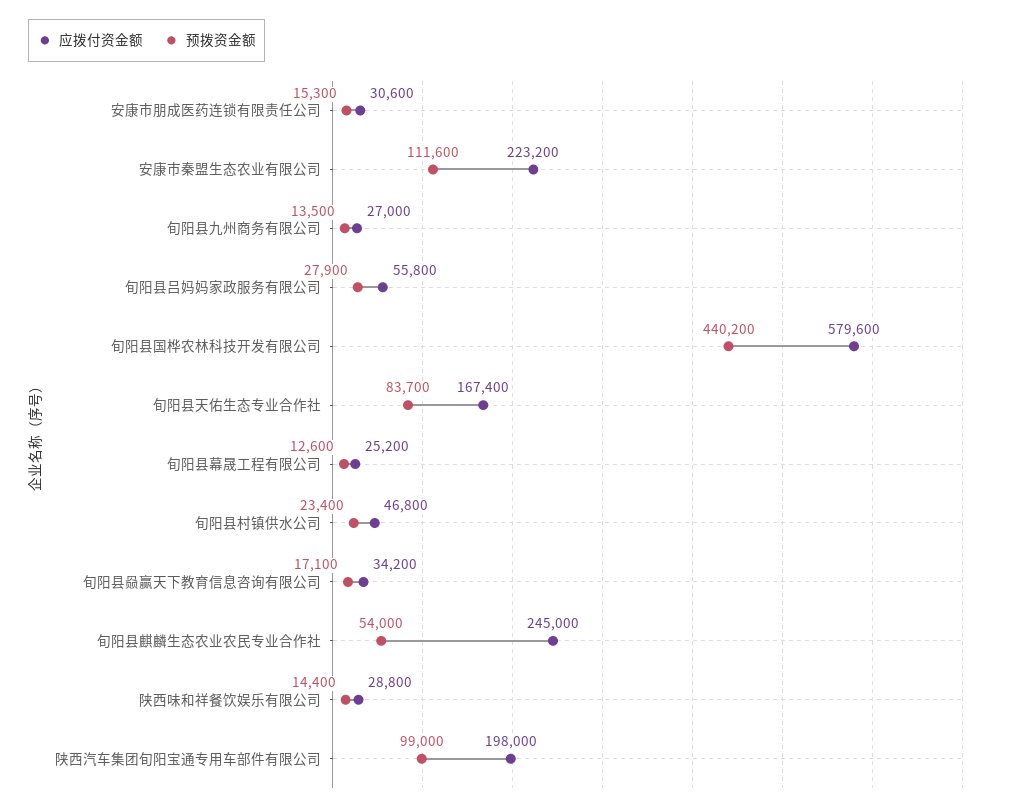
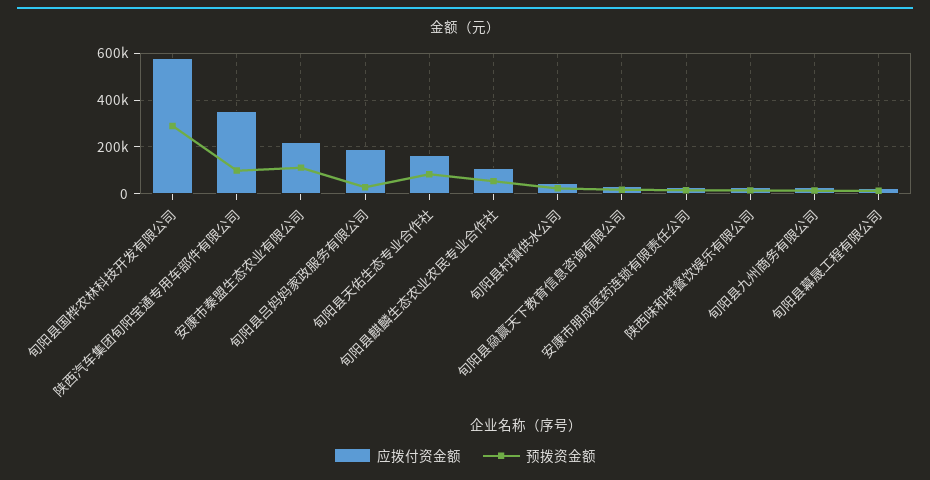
  {
    "应拨付资金额": {
      "安康市朋成医药连锁有限责任公司": 30600,
      "安康市秦盟生态农业有限公司": 223200,
      "旬阳县九州商务有限公司": 27000,
-     "旬阳县吕妈妈家政服务有限公司": 55800,
+     "旬阳县吕妈妈家政服务有限公司": 200000,
      "旬阳县国桦农林科技开发有限公司": 579600,
      "旬阳县天佑生态专业合作社": 167400,
      "旬阳县幕晟工程有限公司": 25200,
      "旬阳县村镇供水公司": 46800,
      "旬阳县赑赢天下教育信息咨询有限公司": 34200,
-     "旬阳县麒麟生态农业农民专业合作社": 245000,
+     "旬阳县麒麟生态农业农民专业合作社": 100000,
      "陕西味和祥餐饮娱乐有限公司": 28800,
-     "陕西汽车集团旬阳宝通专用车部件有限公司": 198000
+     "陕西汽车集团旬阳宝通专用车部件有限公司": 350000
    },
    "预拨资金额": {
      "安康市朋成医药连锁有限责任公司": 15300,
      "安康市秦盟生态农业有限公司": 111600,
      "旬阳县九州商务有限公司": 13500,
      "旬阳县吕妈妈家政服务有限公司": 27900,
-     "旬阳县国桦农林科技开发有限公司": 440200,
+     "旬阳县国桦农林科技开发有限公司": 300000,
      "旬阳县天佑生态专业合作社": 83700,
      "旬阳县幕晟工程有限公司": 12600,
      "旬阳县村镇供水公司": 23400,
      "旬阳县赑赢天下教育信息咨询有限公司": 17100,
      "旬阳县麒麟生态农业农民专业合作社": 54000,
      "陕西味和祥餐饮娱乐有限公司": 14400,
      "陕西汽车集团旬阳宝通专用车部件有限公司": 99000
    }
  }

